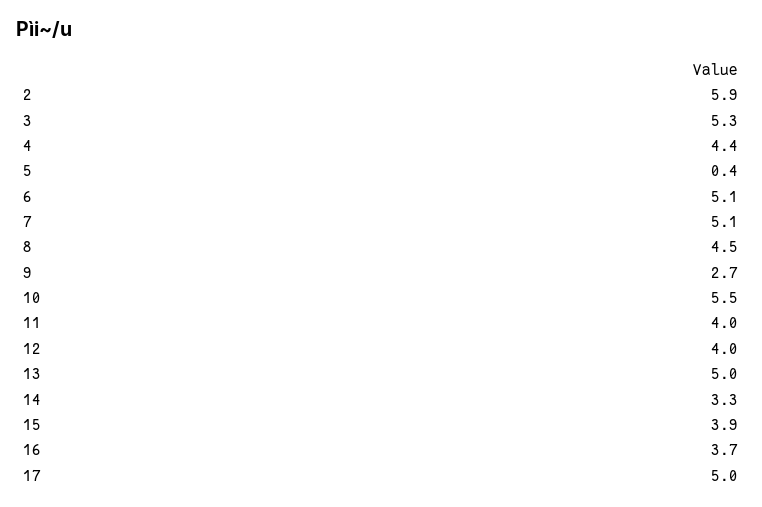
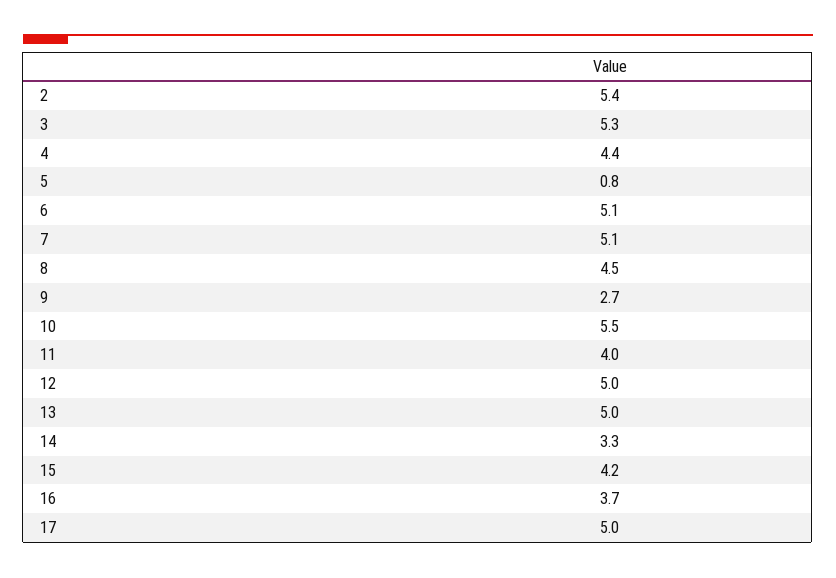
  {
-   "2": 5.9,
+   "2": 5.4,
    "3": 5.3,
    "4": 4.4,
-   "5": 0.4,
+   "5": 0.8,
    "6": 5.1,
    "7": 5.1,
    "8": 4.5,
    "9": 2.7,
    "10": 5.5,
    "11": 4,
-   "12": 4,
+   "12": 5,
    "13": 5,
    "14": 3.3,
-   "15": 3.9,
+   "15": 4.2,
    "16": 3.7,
    "17": 5
  }

